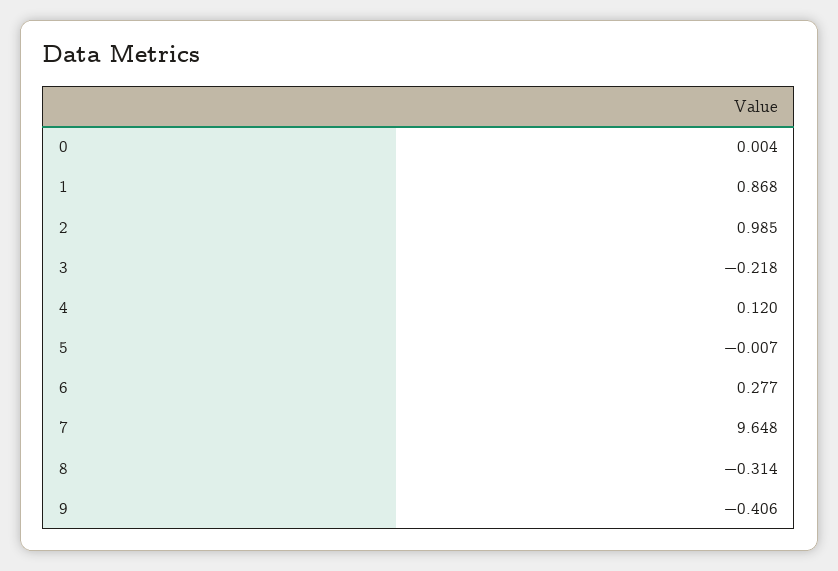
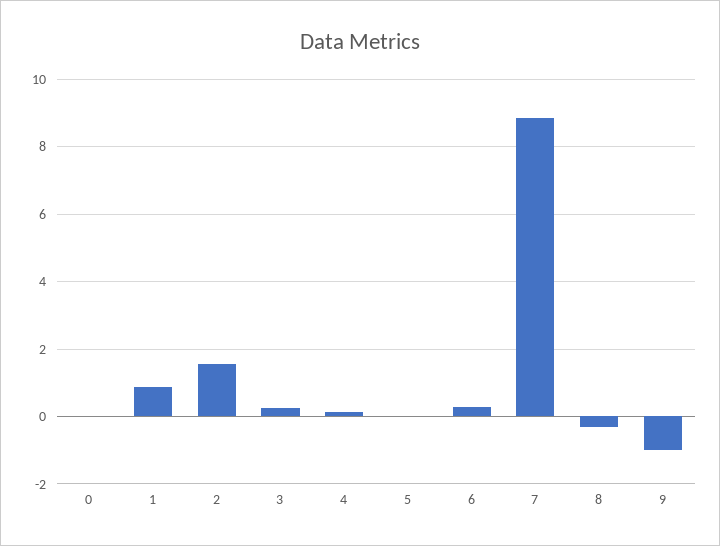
  {
    "0": 0.004,
    "1": 0.868,
-   "2": 0.985,
+   "2": 1.6,
-   "3": -0.218,
+   "3": 0.2,
    "4": 0.12,
    "5": -0.007,
    "6": 0.277,
-   "7": 9.648,
+   "7": 8.8,
    "8": -0.314,
-   "9": -0.406
+   "9": -1
  }

